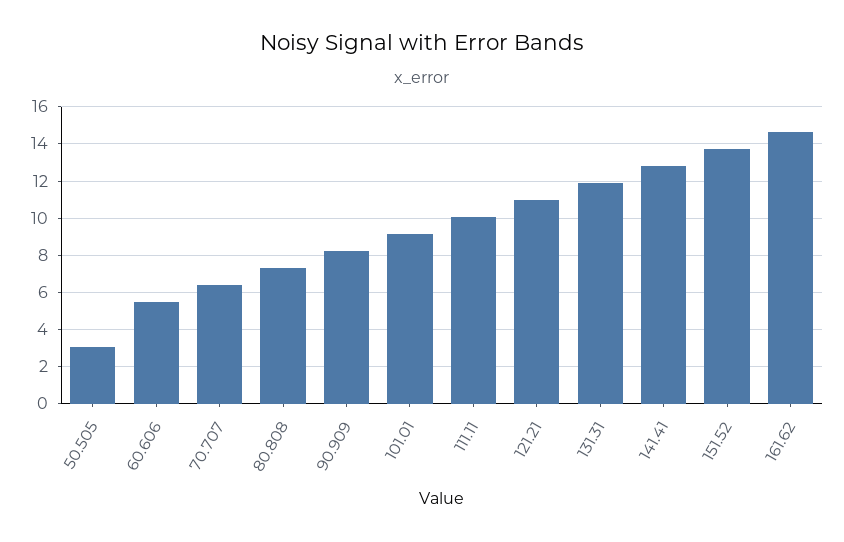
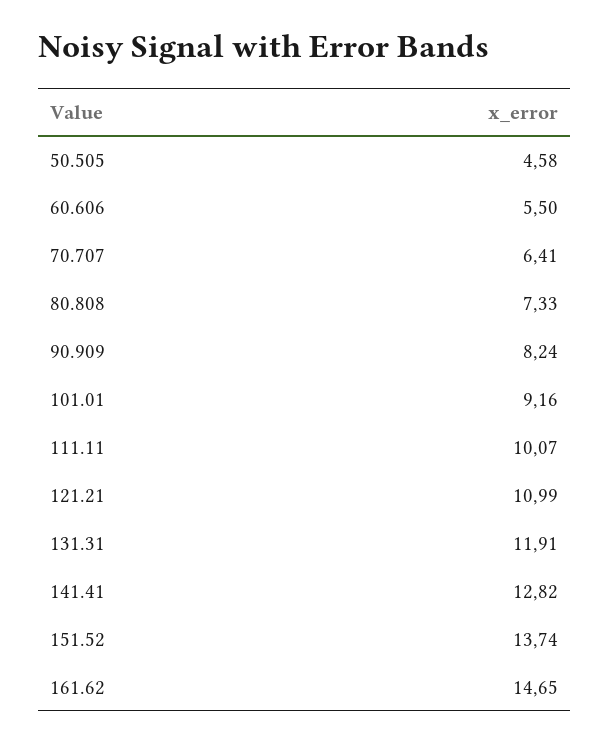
  {
-   "50.505": 3,
+   "50.505": 4.58,
    "60.606": 5.5,
    "70.707": 6.41,
    "80.808": 7.33,
    "90.909": 8.24,
    "101.01": 9.16,
    "111.11": 10.07,
    "121.21": 10.99,
    "131.31": 11.91,
    "141.41": 12.82,
    "151.52": 13.74,
    "161.62": 14.65
  }

